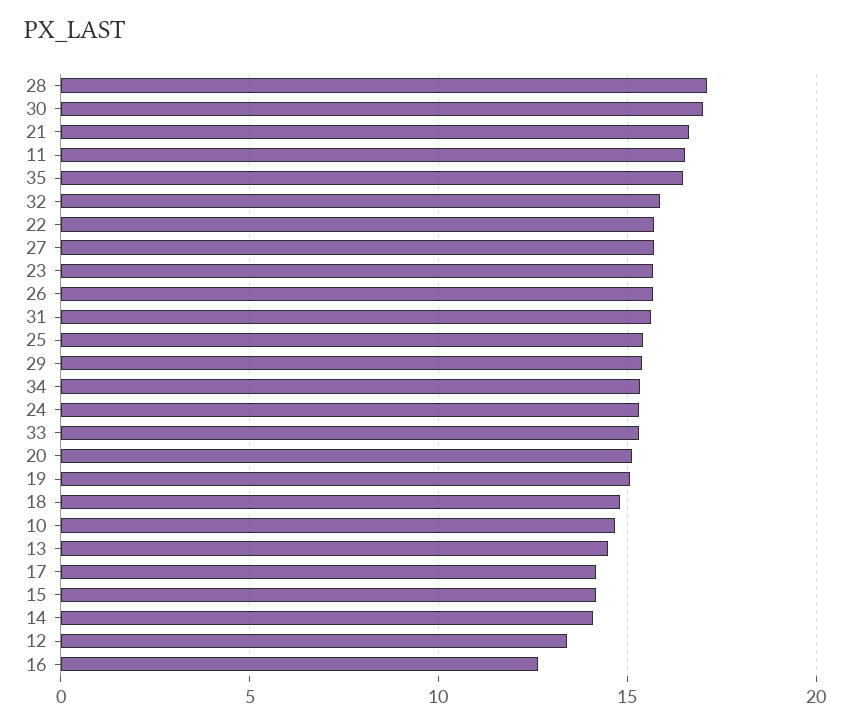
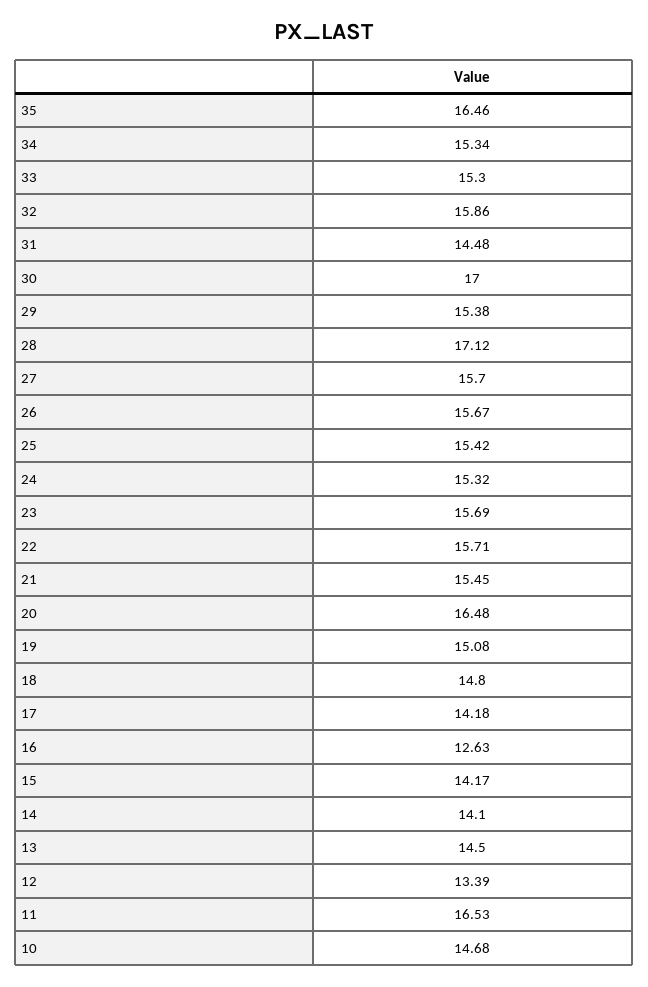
  {
    "28": 17.12,
    "30": 17,
-   "21": 16.5,
+   "21": 15.45,
    "11": 16.53,
    "35": 16.46,
    "32": 15.86,
    "22": 15.71,
    "27": 15.7,
    "23": 15.69,
    "26": 15.67,
-   "31": 15.5,
+   "31": 14.48,
    "25": 15.42,
    "29": 15.38,
    "34": 15.34,
    "24": 15.32,
    "33": 15.3,
-   "20": 15,
+   "20": 16.48,
    "19": 15.08,
    "18": 14.8,
    "10": 14.68,
    "13": 14.5,
    "17": 14.18,
    "15": 14.17,
    "14": 14.1,
    "12": 13.39,
    "16": 12.63
  }

